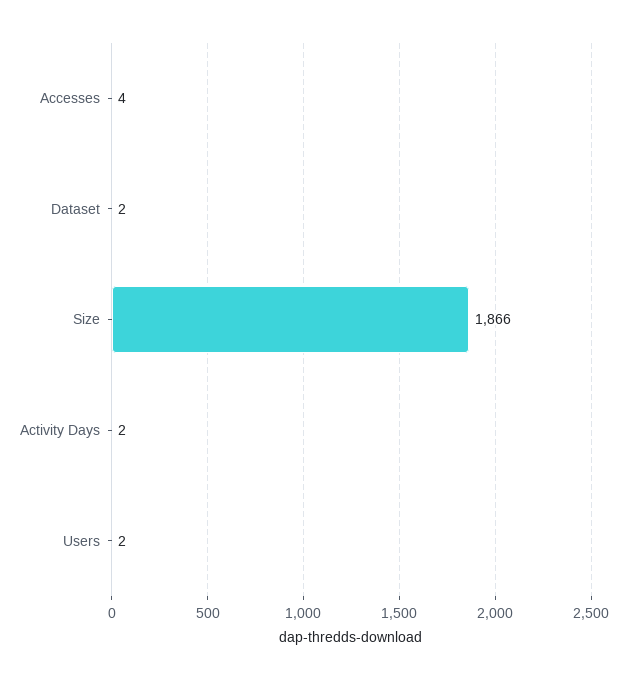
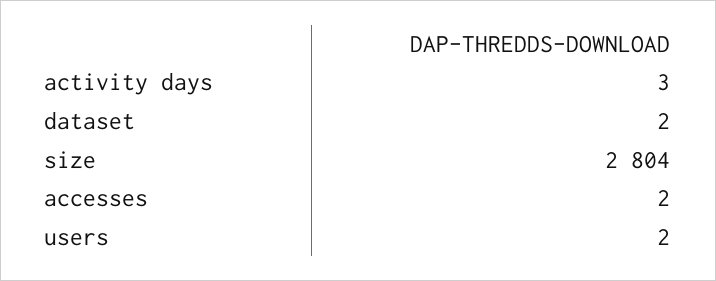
  {
-   "Accesses": 4,
+   "Accesses": 2,
    "Dataset": 2,
-   "Size": 1866,
+   "Size": 2804,
-   "Activity Days": 2,
+   "Activity Days": 3,
    "Users": 2
  }

